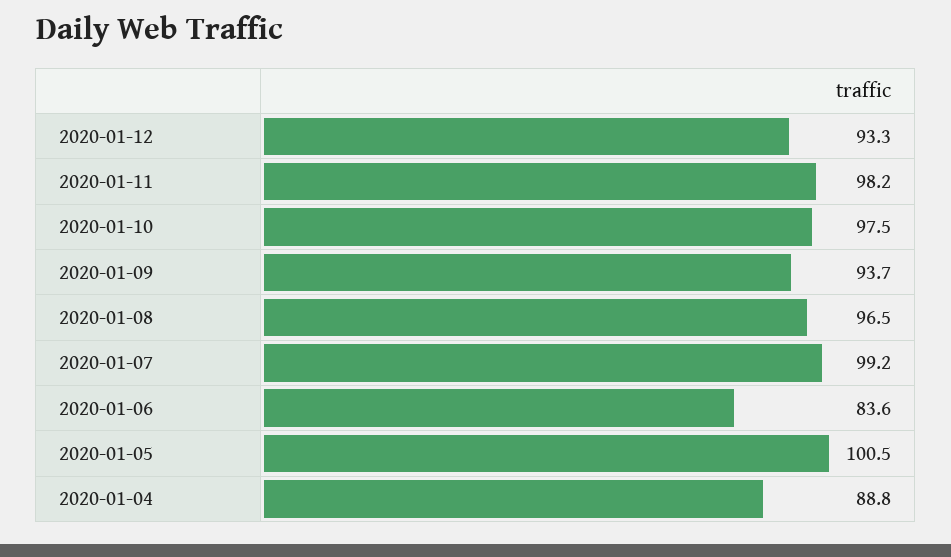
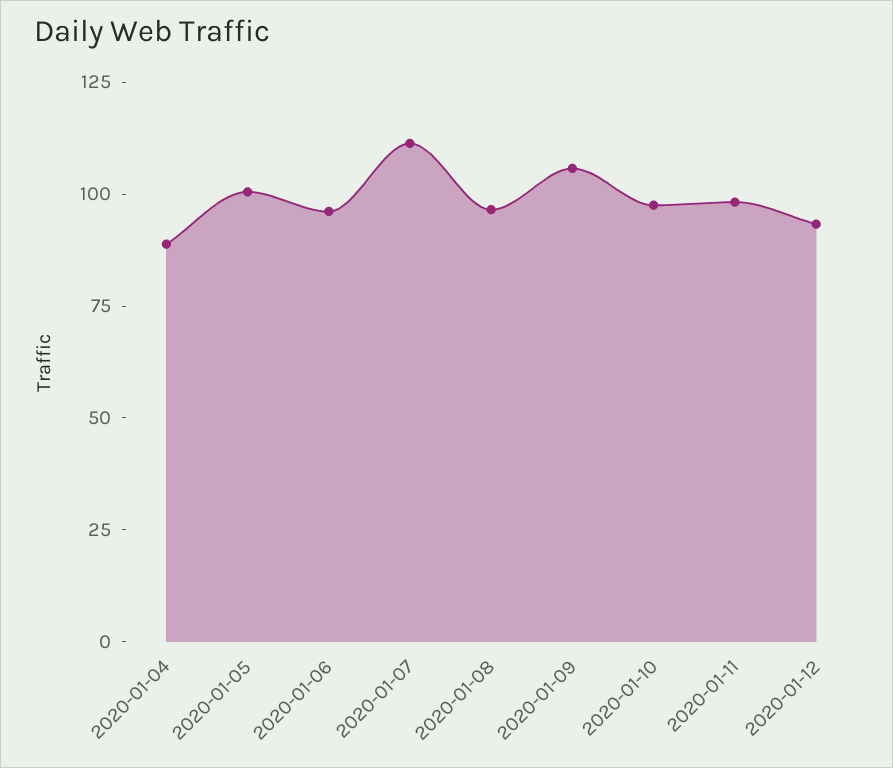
  {
    "2020-01-12": 93.3,
    "2020-01-11": 98.2,
    "2020-01-10": 97.5,
-   "2020-01-09": 93.7,
+   "2020-01-09": 105,
    "2020-01-08": 96.5,
-   "2020-01-07": 99.2,
+   "2020-01-07": 110,
-   "2020-01-06": 83.6,
+   "2020-01-06": 95,
    "2020-01-05": 100.5,
    "2020-01-04": 88.8
  }

